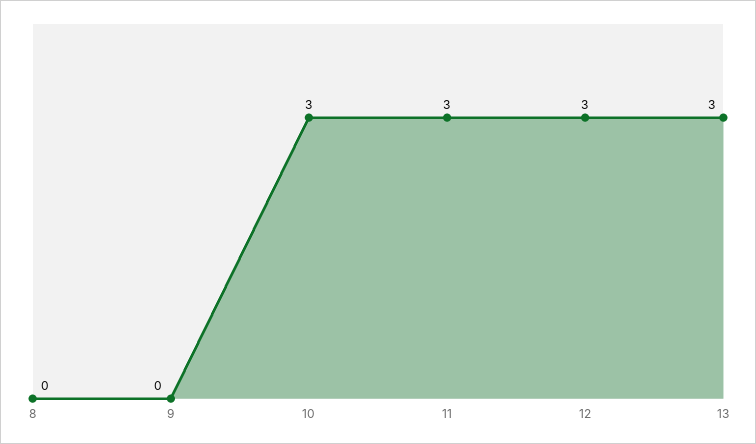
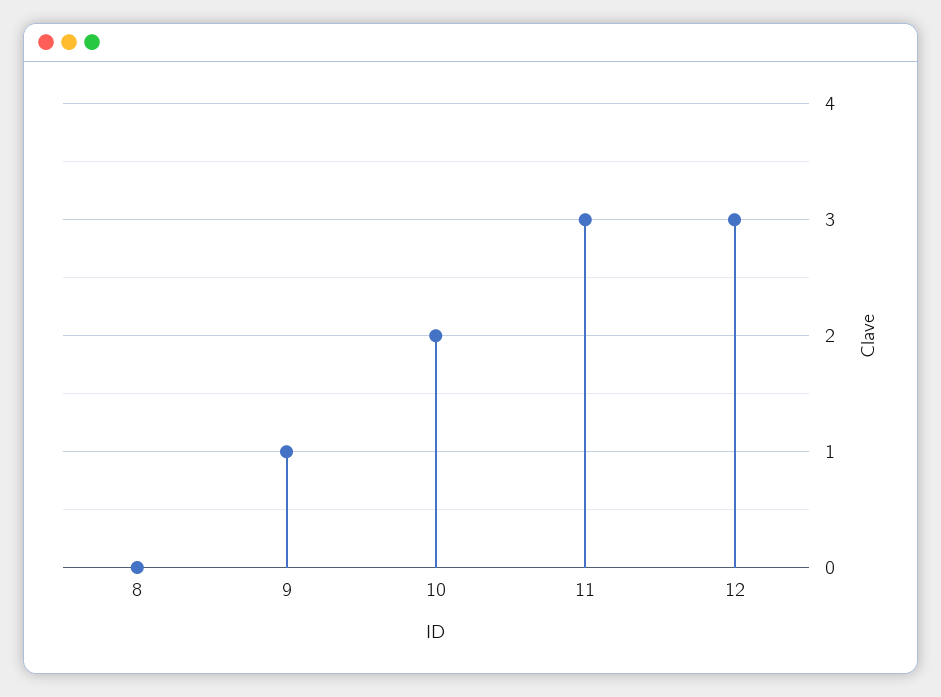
  {
    "8": 0,
-   "9": 0,
+   "9": 1,
-   "10": 3,
+   "10": 2,
    "11": 3,
-   "12": 3,
+   "12": 3
-   "13": 3
  }

